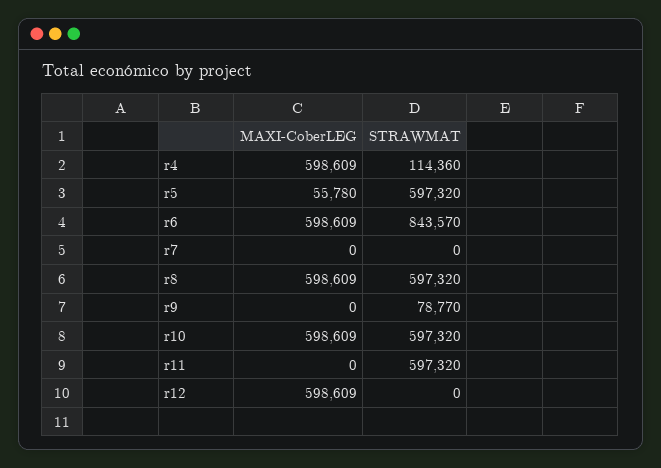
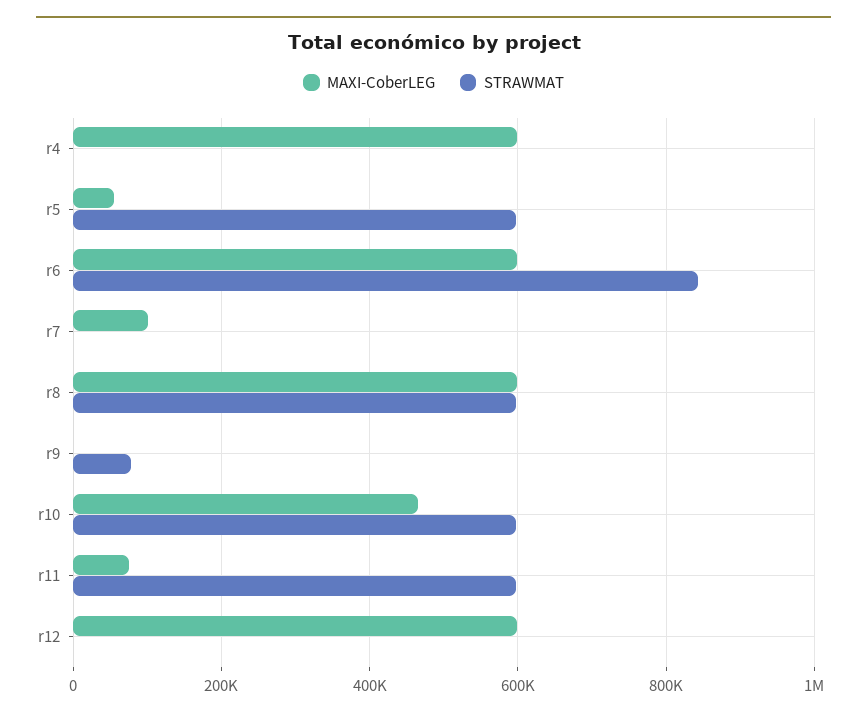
  {
    "MAXI-CoberLEG": {
      "r4": 598609,
      "r5": 55780,
      "r6": 598609,
-     "r7": 0,
+     "r7": 100000,
      "r8": 598609,
      "r9": 0,
-     "r10": 598609,
+     "r10": 460000,
-     "r11": 0,
+     "r11": 80000,
      "r12": 598609
    },
    "STRAWMAT": {
-     "r4": 114360,
+     "r4": 0,
      "r5": 597320,
      "r6": 843570,
      "r7": 0,
      "r8": 597320,
      "r9": 78770,
      "r10": 597320,
      "r11": 597320,
      "r12": 0
    }
  }

